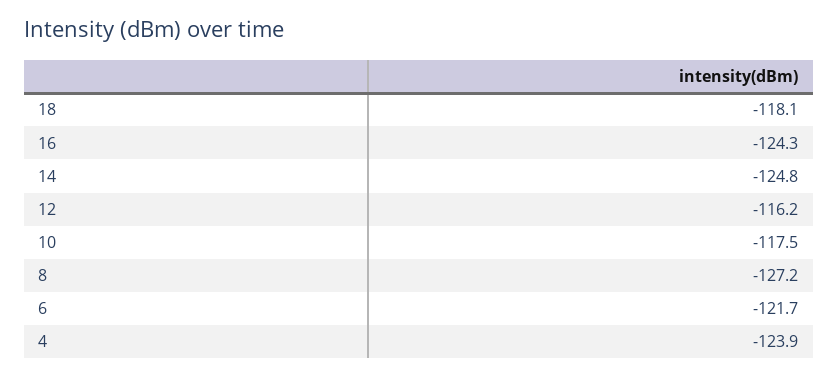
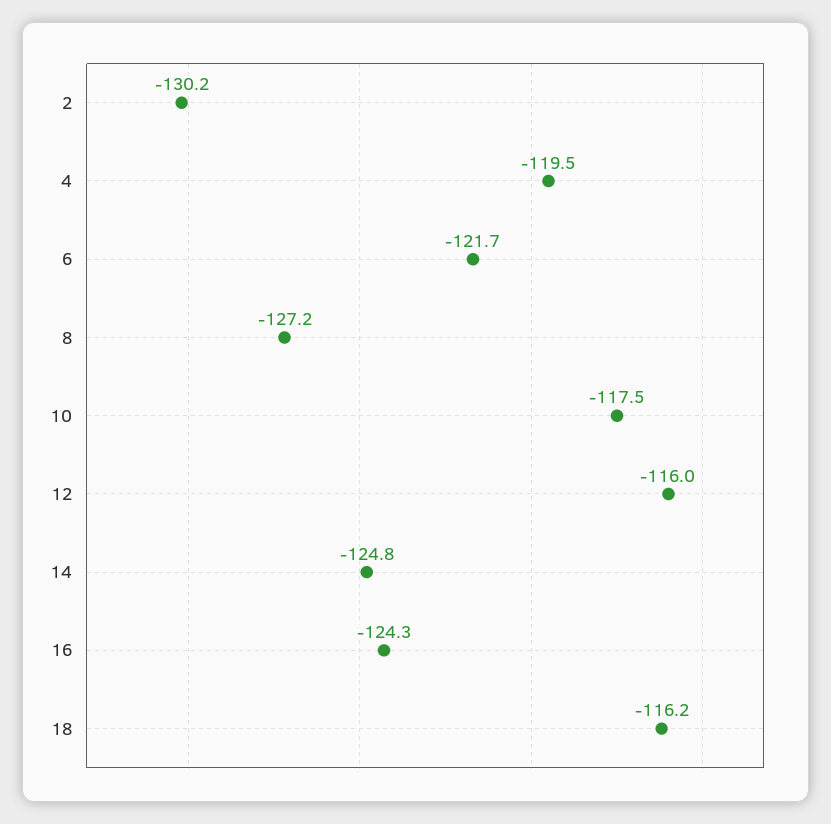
  {
-   "18": -118.1,
+   "18": -116.2,
    "16": -124.3,
    "14": -124.8,
-   "12": -116.2,
+   "12": -116,
    "10": -117.5,
    "8": -127.2,
    "6": -121.7,
-   "4": -123.9
+   "4": -119.5,
+   "2": -130.2
  }

